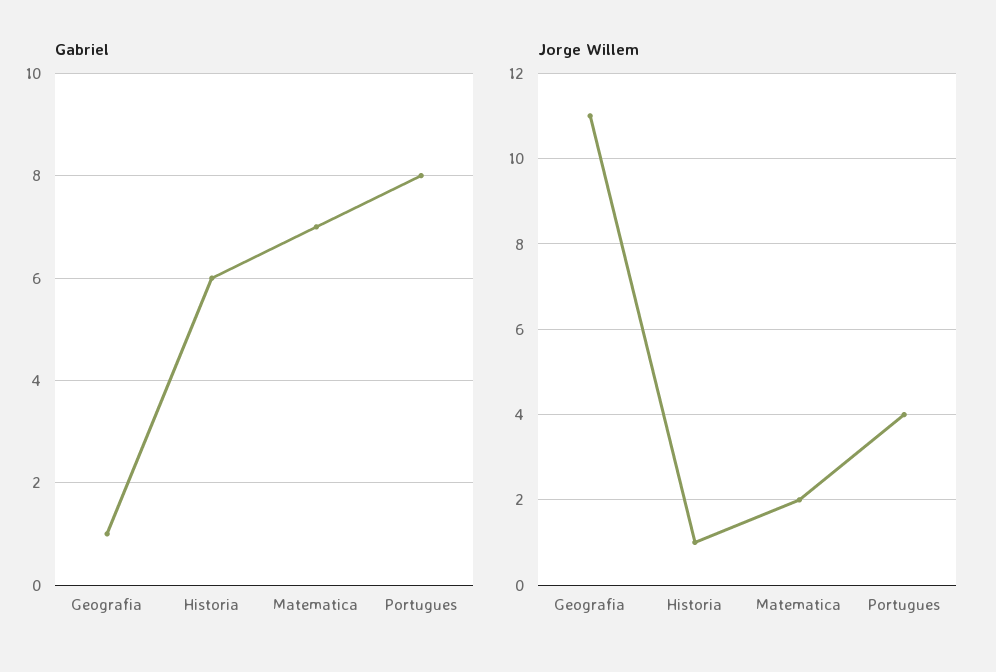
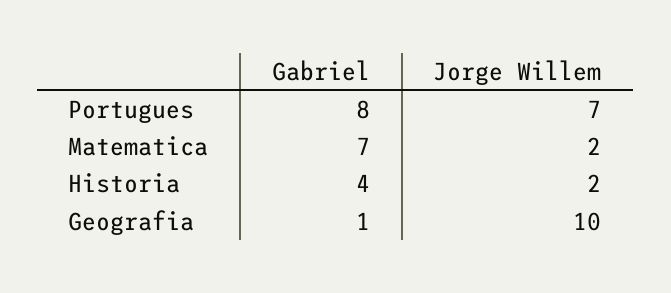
  {
    "Gabriel": {
      "Geografia": 1,
-     "Historia": 6,
+     "Historia": 4,
      "Matematica": 7,
      "Portugues": 8
    },
    "Jorge Willem": {
-     "Geografia": 11,
+     "Geografia": 10,
-     "Historia": 1,
+     "Historia": 2,
      "Matematica": 2,
-     "Portugues": 4
+     "Portugues": 7
    }
  }

